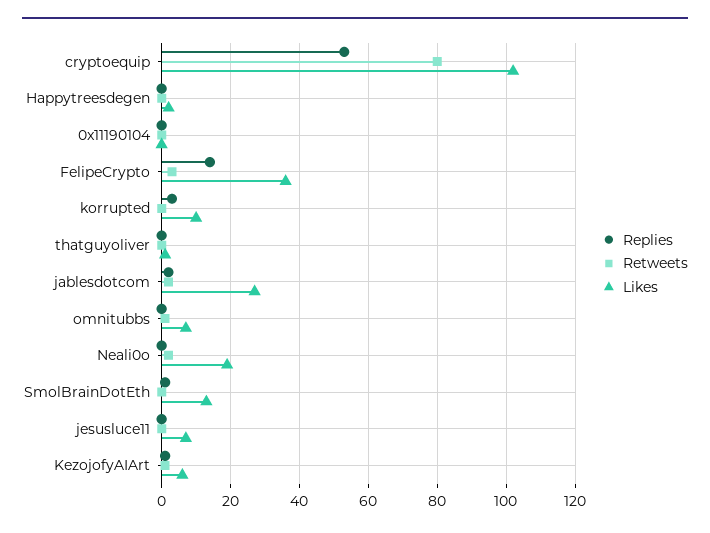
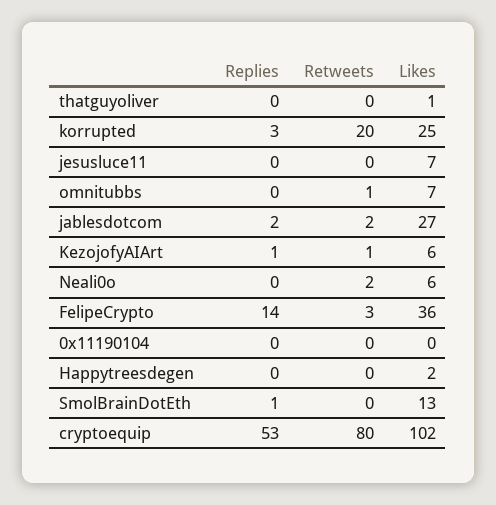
  {
    "Replies": {
      "cryptoequip": 53,
      "Happytreesdegen": 0,
      "0x11190104": 0,
      "FelipeCrypto": 14,
      "korrupted": 3,
      "thatguyoliver": 0,
      "jablesdotcom": 2,
      "omnitubbs": 0,
      "Neali0o": 0,
      "SmolBrainDotEth": 1,
      "jesusluce11": 0,
      "KezojofyAIArt": 1
    },
    "Retweets": {
      "cryptoequip": 80,
      "Happytreesdegen": 0,
      "0x11190104": 0,
      "FelipeCrypto": 3,
-     "korrupted": 0,
+     "korrupted": 20,
      "thatguyoliver": 0,
      "jablesdotcom": 2,
      "omnitubbs": 1,
      "Neali0o": 2,
      "SmolBrainDotEth": 0,
      "jesusluce11": 0,
      "KezojofyAIArt": 1
    },
    "Likes": {
      "cryptoequip": 102,
      "Happytreesdegen": 2,
      "0x11190104": 0,
      "FelipeCrypto": 36,
-     "korrupted": 10,
+     "korrupted": 25,
      "thatguyoliver": 1,
      "jablesdotcom": 27,
      "omnitubbs": 7,
-     "Neali0o": 20,
+     "Neali0o": 6,
      "SmolBrainDotEth": 13,
      "jesusluce11": 7,
      "KezojofyAIArt": 6
    }
  }

